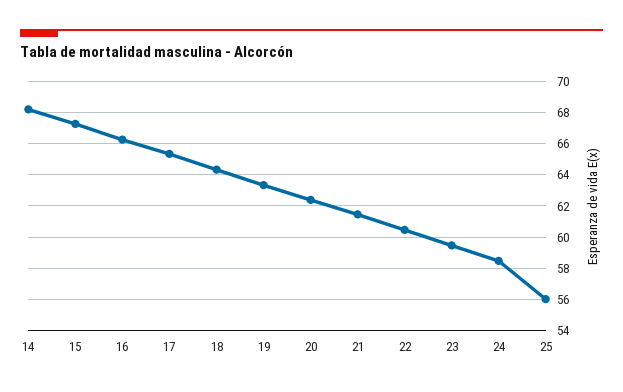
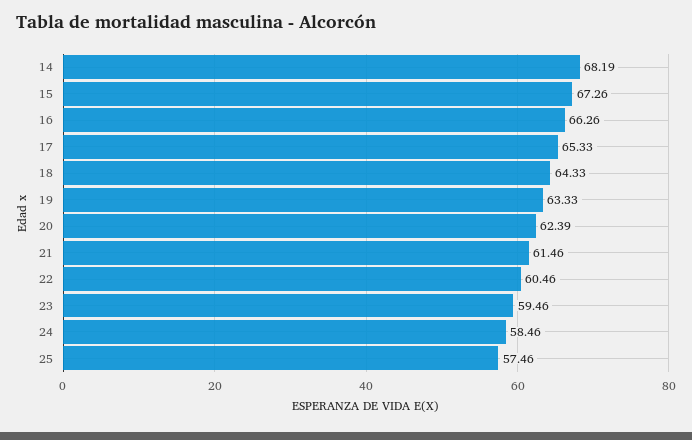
  {
    "14": 68.19,
    "15": 67.26,
    "16": 66.26,
    "17": 65.33,
    "18": 64.33,
    "19": 63.33,
    "20": 62.39,
    "21": 61.46,
    "22": 60.46,
    "23": 59.46,
    "24": 58.46,
-   "25": 56
+   "25": 57.46
  }

